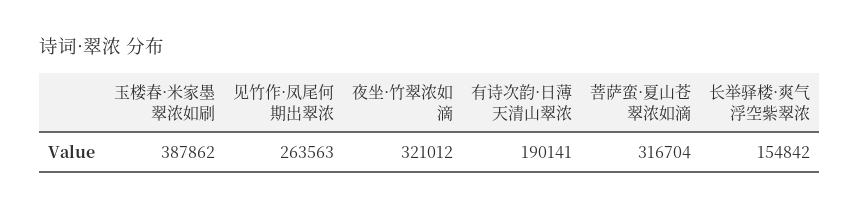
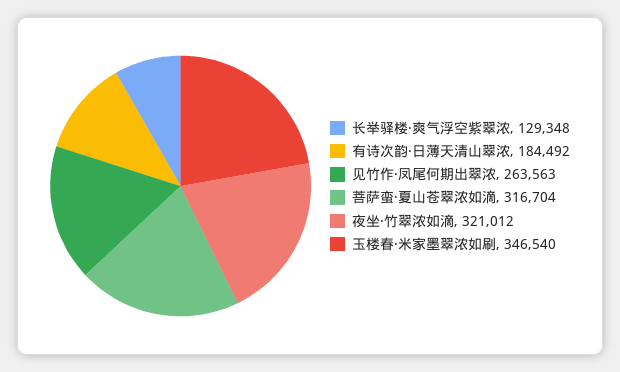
  {
-   "玉楼春·米家墨翠浓如刷": 387862,
+   "玉楼春·米家墨翠浓如刷": 346540,
    "见竹作·凤尾何期出翠浓": 263563,
    "夜坐·竹翠浓如滴": 321012,
-   "有诗次韵·日薄天清山翠浓": 190141,
+   "有诗次韵·日薄天清山翠浓": 184492,
    "菩萨蛮·夏山苍翠浓如滴": 316704,
-   "长举驿楼·爽气浮空紫翠浓": 154842
+   "长举驿楼·爽气浮空紫翠浓": 129348
  }

